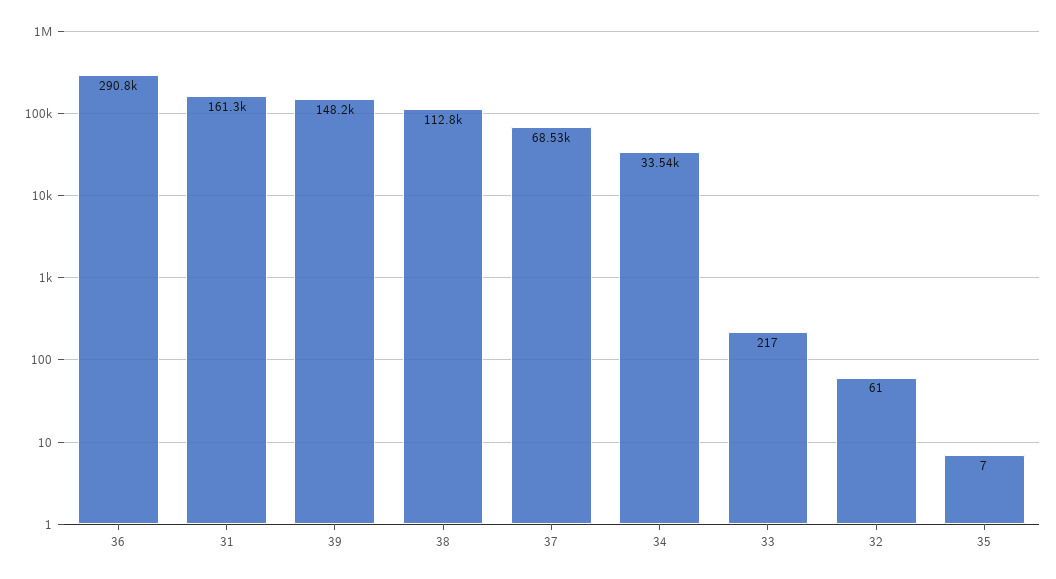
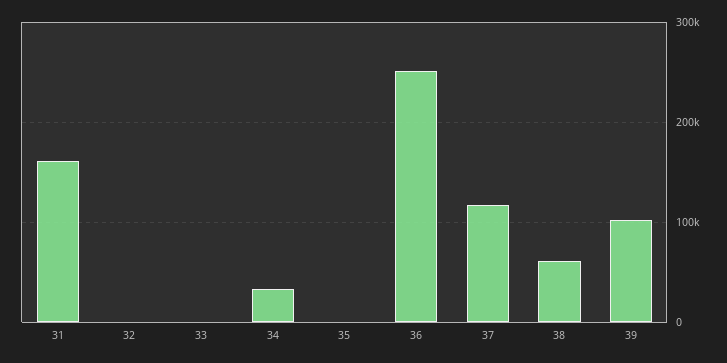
  {
-   "36": 290800,
+   "36": 250000,
    "31": 161300,
-   "39": 148200,
+   "39": 100000,
-   "38": 112800,
+   "38": 60000,
-   "37": 68530,
+   "37": 120000,
    "34": 33540,
    "33": 217,
    "32": 61,
    "35": 7
  }

